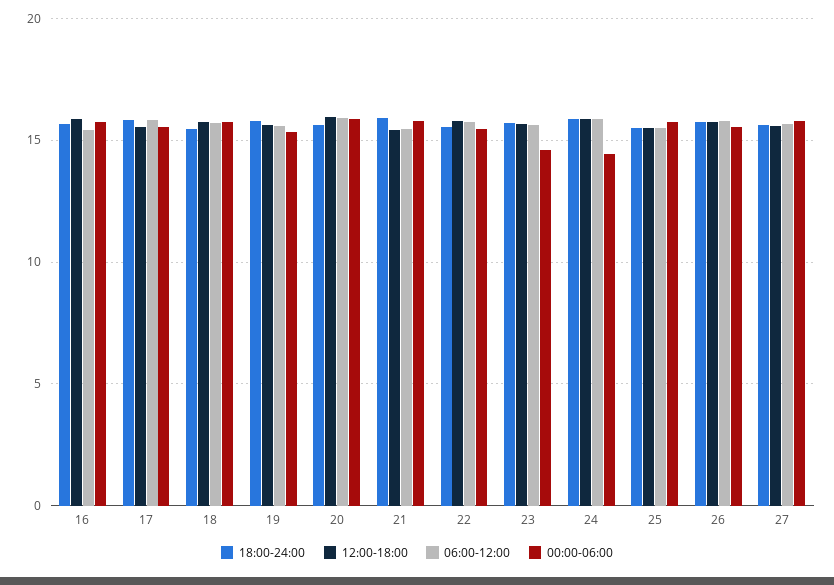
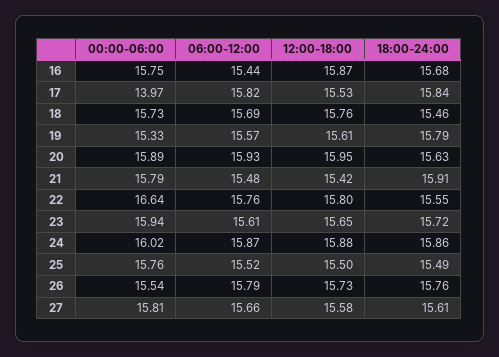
  {
    "18:00-24:00": {
      "16": 15.68,
      "17": 15.84,
      "18": 15.46,
      "19": 15.79,
      "20": 15.63,
      "21": 15.91,
      "22": 15.55,
      "23": 15.72,
      "24": 15.86,
      "25": 15.49,
      "26": 15.76,
      "27": 15.61
    },
    "12:00-18:00": {
      "16": 15.87,
      "17": 15.53,
      "18": 15.76,
      "19": 15.61,
      "20": 15.95,
      "21": 15.42,
      "22": 15.8,
      "23": 15.65,
      "24": 15.88,
      "25": 15.5,
      "26": 15.73,
      "27": 15.58
    },
    "06:00-12:00": {
      "16": 15.44,
      "17": 15.82,
      "18": 15.69,
      "19": 15.57,
      "20": 15.93,
      "21": 15.48,
      "22": 15.76,
      "23": 15.61,
      "24": 15.87,
      "25": 15.52,
      "26": 15.79,
      "27": 15.66
    },
    "00:00-06:00": {
      "16": 15.75,
-     "17": 15.5,
+     "17": 13.97,
      "18": 15.73,
      "19": 15.33,
      "20": 15.89,
      "21": 15.79,
-     "22": 15.5,
+     "22": 16.64,
-     "23": 14.5,
+     "23": 15.94,
-     "24": 14.5,
+     "24": 16.02,
      "25": 15.76,
      "26": 15.54,
      "27": 15.81
    }
  }

